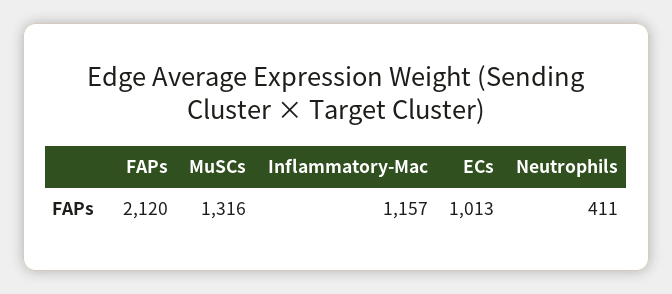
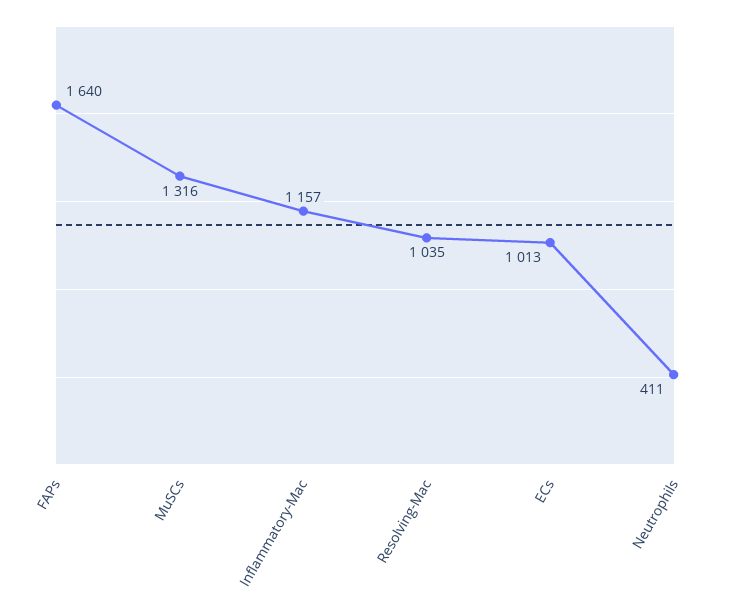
  {
-   "FAPs": 2120,
+   "FAPs": 1640,
    "MuSCs": 1316,
    "Inflammatory-Mac": 1157,
    "ECs": 1013,
-   "Neutrophils": 411
+   "Neutrophils": 411,
+   "Resolving-Mac": 1035
  }

